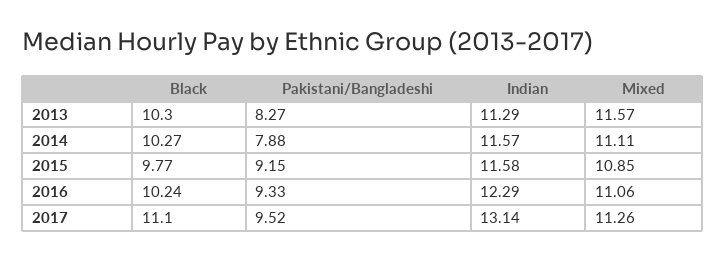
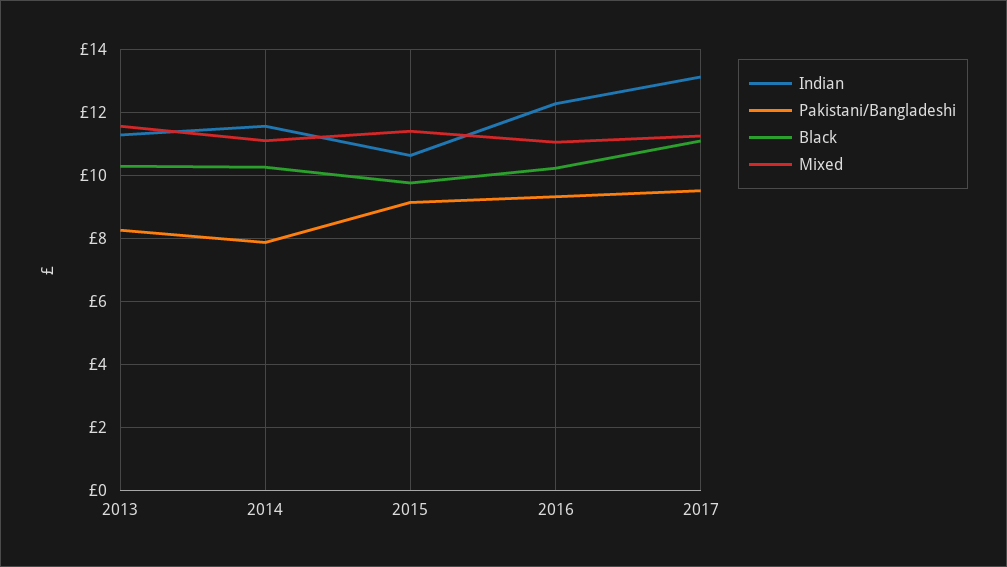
  {
    "Black": {
      "2013": 10.3,
      "2014": 10.27,
      "2015": 9.77,
      "2016": 10.24,
      "2017": 11.1
    },
    "Pakistani/Bangladeshi": {
      "2013": 8.27,
      "2014": 7.88,
      "2015": 9.15,
      "2016": 9.33,
      "2017": 9.52
    },
    "Indian": {
      "2013": 11.29,
      "2014": 11.57,
-     "2015": 11.58,
+     "2015": 10.6,
      "2016": 12.29,
      "2017": 13.14
    },
    "Mixed": {
      "2013": 11.57,
      "2014": 11.11,
-     "2015": 10.85,
+     "2015": 11.4,
      "2016": 11.06,
      "2017": 11.26
    }
  }

